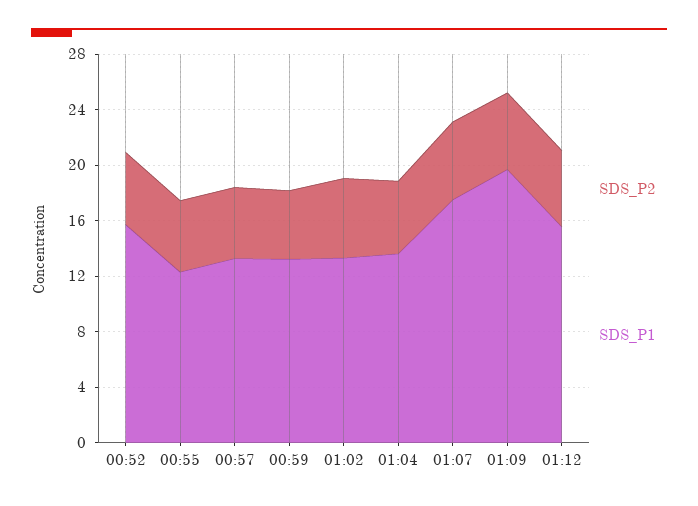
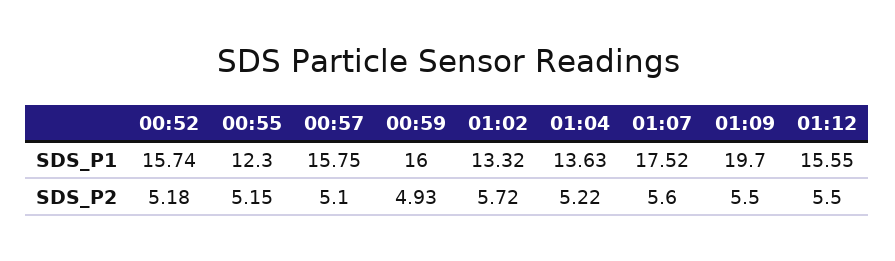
  {
    "SDS_P2": {
      "00:52": 5.18,
      "00:55": 5.15,
      "00:57": 5.1,
      "00:59": 4.93,
      "01:02": 5.72,
      "01:04": 5.22,
      "01:07": 5.6,
      "01:09": 5.5,
      "01:12": 5.5
    },
    "SDS_P1": {
      "00:52": 15.74,
      "00:55": 12.3,
-     "00:57": 13,
+     "00:57": 15.75,
-     "00:59": 13,
+     "00:59": 16,
      "01:02": 13.32,
      "01:04": 13.63,
      "01:07": 17.52,
      "01:09": 19.7,
      "01:12": 15.55
    }
  }

